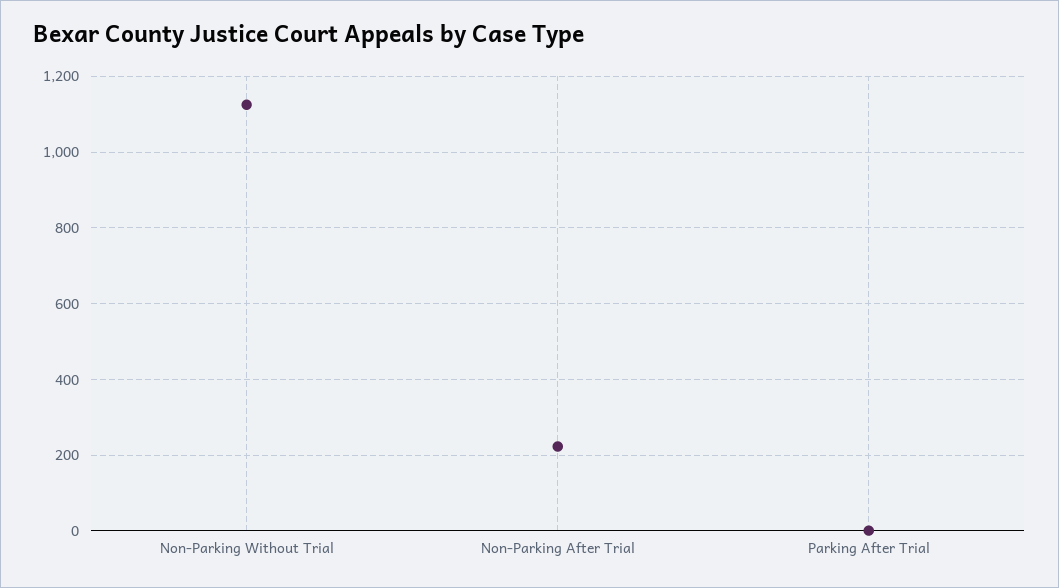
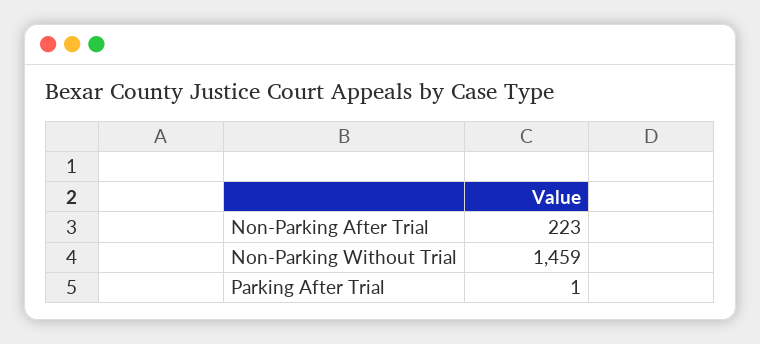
  {
-   "Non-Parking Without Trial": 1120,
+   "Non-Parking Without Trial": 1459,
    "Non-Parking After Trial": 223,
    "Parking After Trial": 1
  }

